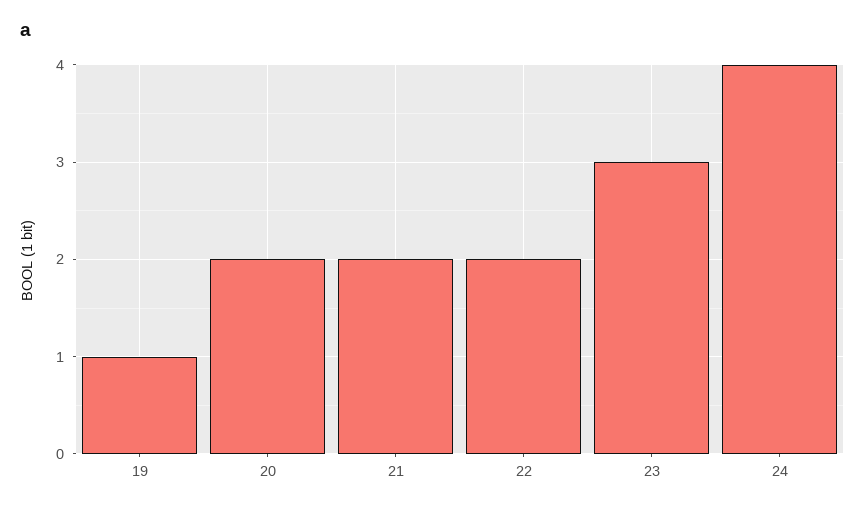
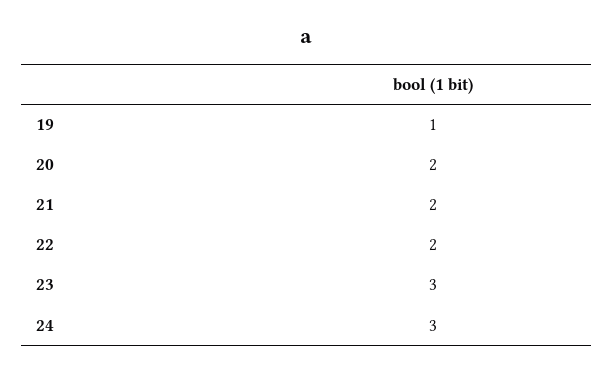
  {
    "19": 1,
    "20": 2,
    "21": 2,
    "22": 2,
    "23": 3,
-   "24": 4
+   "24": 3
  }

